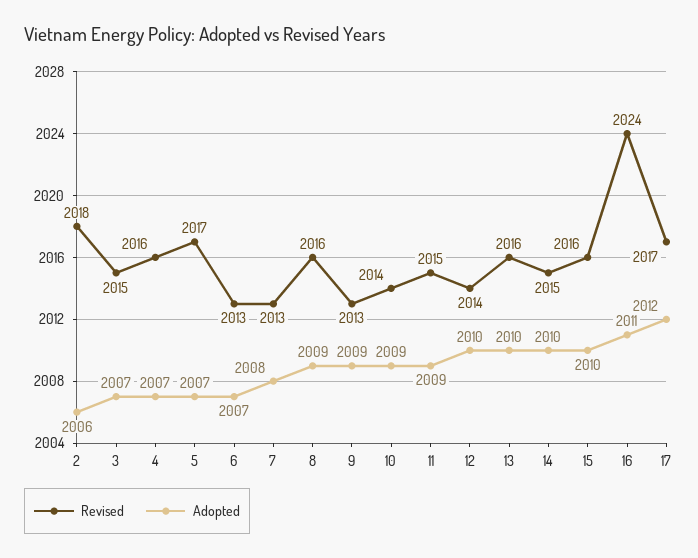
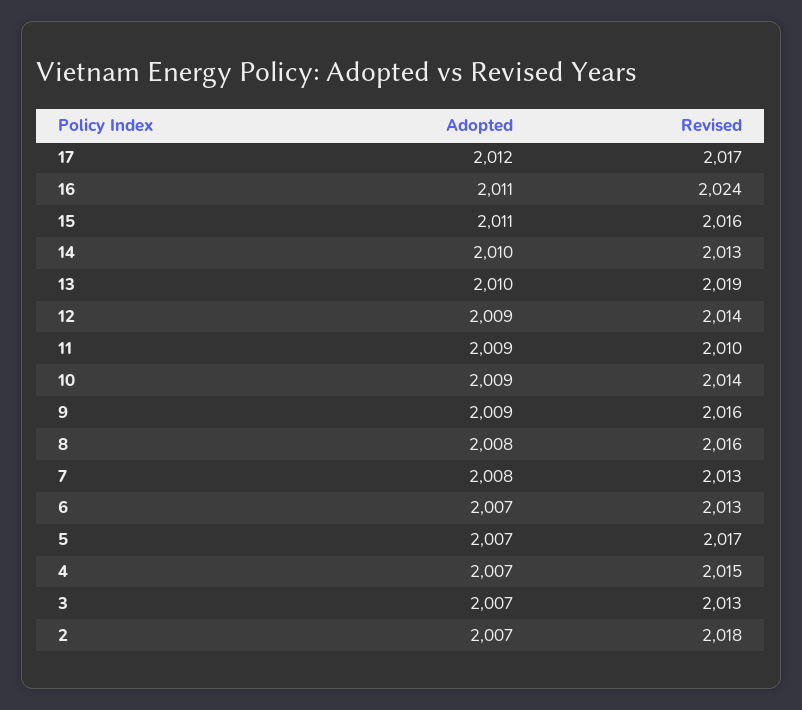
  {
    "Revised": {
      "2": 2018,
-     "3": 2015,
+     "3": 2013,
-     "4": 2016,
+     "4": 2015,
      "5": 2017,
      "6": 2013,
      "7": 2013,
      "8": 2016,
-     "9": 2013,
+     "9": 2016,
      "10": 2014,
-     "11": 2015,
+     "11": 2010,
      "12": 2014,
-     "13": 2016,
+     "13": 2019,
-     "14": 2015,
+     "14": 2013,
      "15": 2016,
      "16": 2024,
      "17": 2017
    },
    "Adopted": {
-     "2": 2006,
+     "2": 2007,
      "3": 2007,
      "4": 2007,
      "5": 2007,
      "6": 2007,
      "7": 2008,
-     "8": 2009,
+     "8": 2008,
      "9": 2009,
      "10": 2009,
      "11": 2009,
-     "12": 2010,
+     "12": 2009,
      "13": 2010,
      "14": 2010,
-     "15": 2010,
+     "15": 2011,
      "16": 2011,
      "17": 2012
    }
  }

